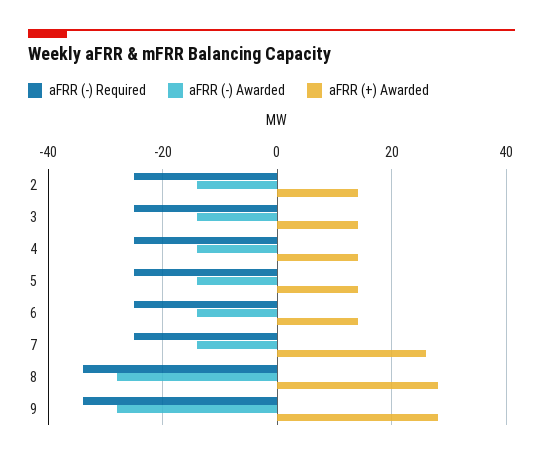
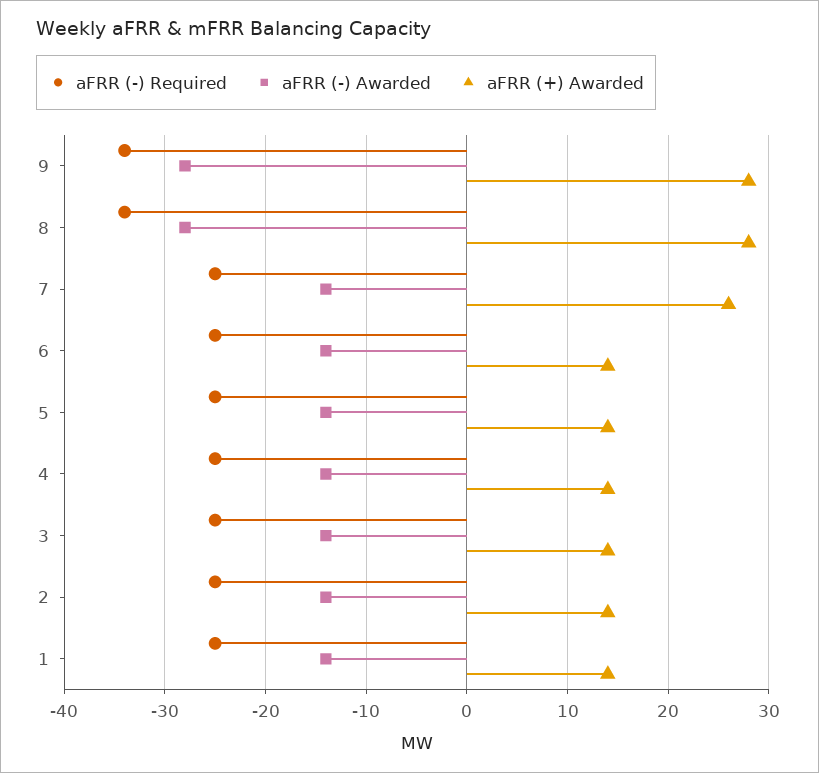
  {
    "aFRR (-) Required": {
      "2": -25,
      "3": -25,
      "4": -25,
      "5": -25,
      "6": -25,
      "7": -25,
      "8": -34,
-     "9": -34
+     "9": -34,
+     "1": -25
    },
    "aFRR (-) Awarded": {
      "2": -14,
      "3": -14,
      "4": -14,
      "5": -14,
      "6": -14,
      "7": -14,
      "8": -28,
-     "9": -28
+     "9": -28,
+     "1": -14
    },
    "aFRR (+) Awarded": {
      "2": 14,
      "3": 14,
      "4": 14,
      "5": 14,
      "6": 14,
      "7": 26,
      "8": 28,
-     "9": 28
+     "9": 28,
+     "1": 14
    }
  }

